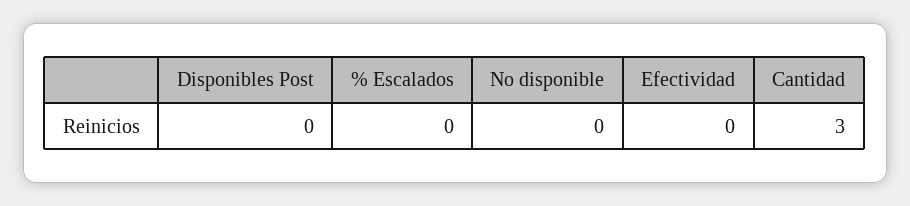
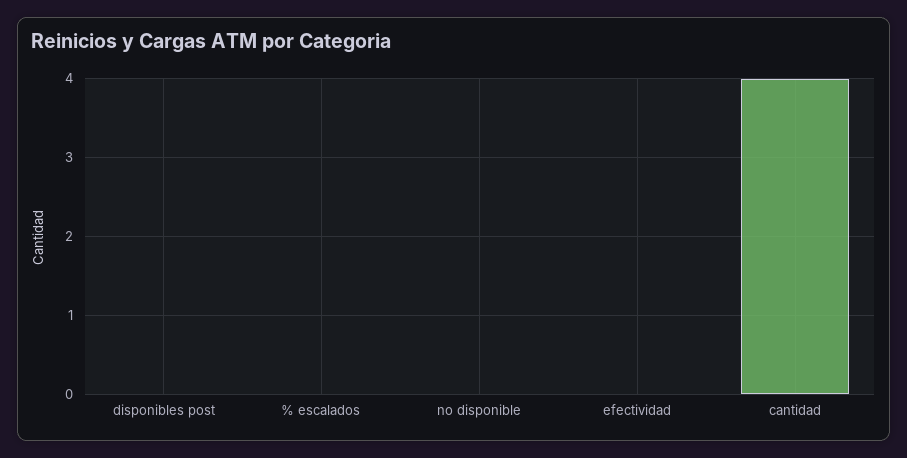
  {
    "Disponibles Post": 0,
    "% Escalados": 0,
    "No disponible": 0,
    "Efectividad": 0,
-   "Cantidad": 3
+   "Cantidad": 4
  }

